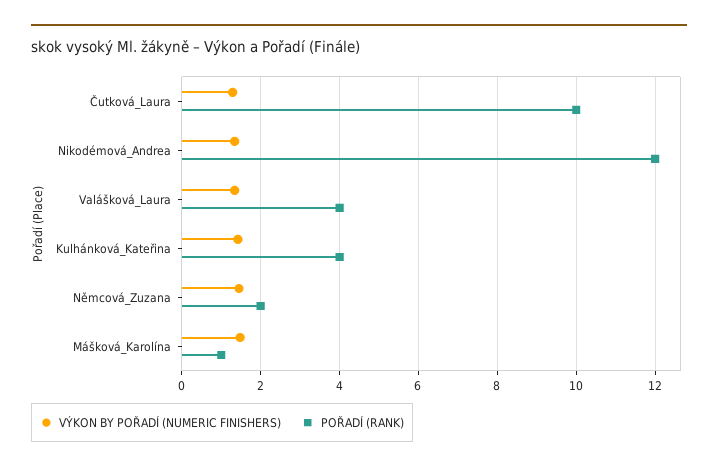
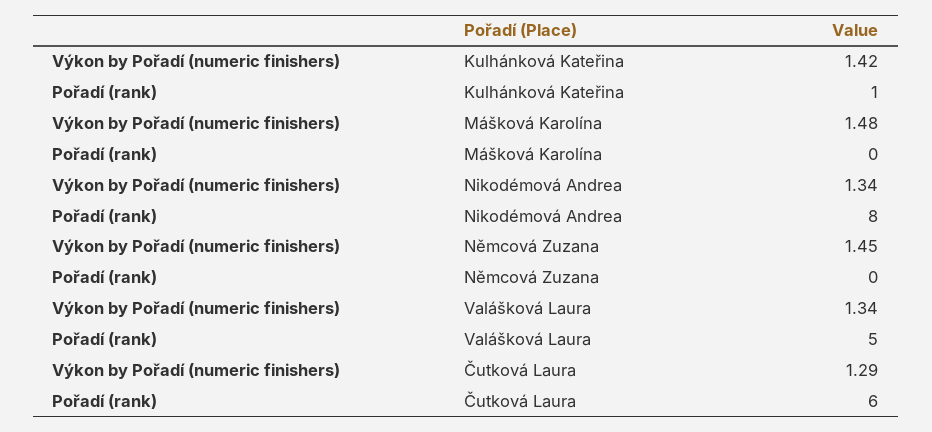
  {
    "VÝKON BY POŘADÍ (NUMERIC FINISHERS)": {
      "Čutková_Laura": 1.29,
      "Nikodémová_Andrea": 1.34,
      "Valášková_Laura": 1.34,
      "Kulhánková_Kateřina": 1.42,
      "Němcová_Zuzana": 1.45,
      "Mášková_Karolína": 1.48
    },
    "POŘADÍ (RANK)": {
-     "Čutková_Laura": 10,
+     "Čutková_Laura": 6,
-     "Nikodémová_Andrea": 12,
+     "Nikodémová_Andrea": 8,
-     "Valášková_Laura": 4,
+     "Valášková_Laura": 5,
-     "Kulhánková_Kateřina": 4,
+     "Kulhánková_Kateřina": 1,
-     "Němcová_Zuzana": 2,
+     "Němcová_Zuzana": 0,
-     "Mášková_Karolína": 1
+     "Mášková_Karolína": 0
    }
  }

